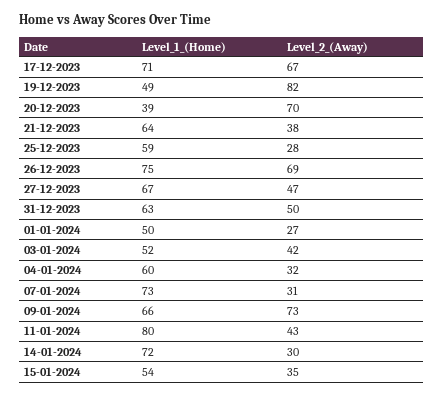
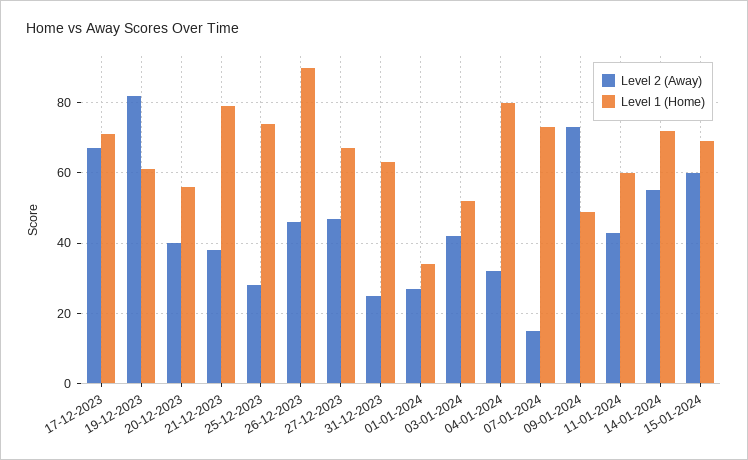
  {
    "Level_1_(Home)": {
      "17-12-2023": 71,
-     "19-12-2023": 49,
+     "19-12-2023": 60,
-     "20-12-2023": 39,
+     "20-12-2023": 55,
-     "21-12-2023": 64,
+     "21-12-2023": 80,
-     "25-12-2023": 59,
+     "25-12-2023": 75,
-     "26-12-2023": 75,
+     "26-12-2023": 90,
      "27-12-2023": 67,
      "31-12-2023": 63,
-     "01-01-2024": 50,
+     "01-01-2024": 35,
      "03-01-2024": 52,
-     "04-01-2024": 60,
+     "04-01-2024": 80,
      "07-01-2024": 73,
-     "09-01-2024": 66,
+     "09-01-2024": 50,
-     "11-01-2024": 80,
+     "11-01-2024": 60,
      "14-01-2024": 72,
-     "15-01-2024": 54
+     "15-01-2024": 70
    },
    "Level_2_(Away)": {
      "17-12-2023": 67,
      "19-12-2023": 82,
-     "20-12-2023": 70,
+     "20-12-2023": 40,
      "21-12-2023": 38,
      "25-12-2023": 28,
-     "26-12-2023": 69,
+     "26-12-2023": 45,
      "27-12-2023": 47,
-     "31-12-2023": 50,
+     "31-12-2023": 25,
      "01-01-2024": 27,
      "03-01-2024": 42,
      "04-01-2024": 32,
-     "07-01-2024": 31,
+     "07-01-2024": 15,
      "09-01-2024": 73,
      "11-01-2024": 43,
-     "14-01-2024": 30,
+     "14-01-2024": 55,
-     "15-01-2024": 35
+     "15-01-2024": 60
    }
  }

